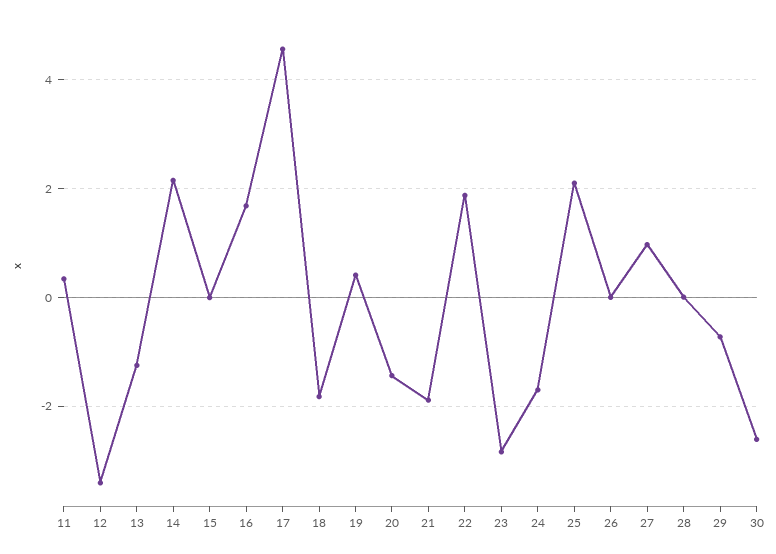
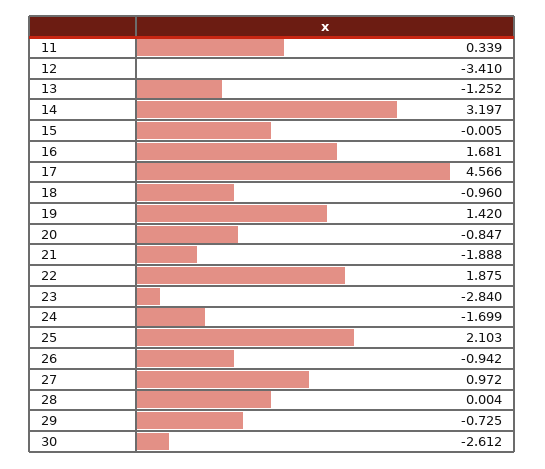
  {
    "11": 0.339,
    "12": -3.41,
    "13": -1.252,
-   "14": 2.2,
+   "14": 3.197,
    "15": -0.005,
    "16": 1.681,
    "17": 4.566,
-   "18": -1.8,
+   "18": -0.96,
-   "19": 0.4,
+   "19": 1.42,
-   "20": -1.4,
+   "20": -0.847,
    "21": -1.888,
    "22": 1.875,
    "23": -2.84,
    "24": -1.699,
    "25": 2.103,
-   "26": 0,
+   "26": -0.942,
    "27": 0.972,
    "28": 0.004,
    "29": -0.725,
    "30": -2.612
  }

